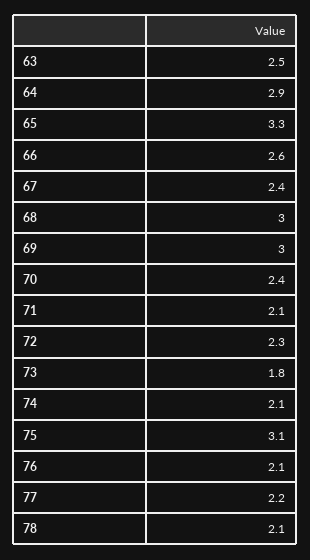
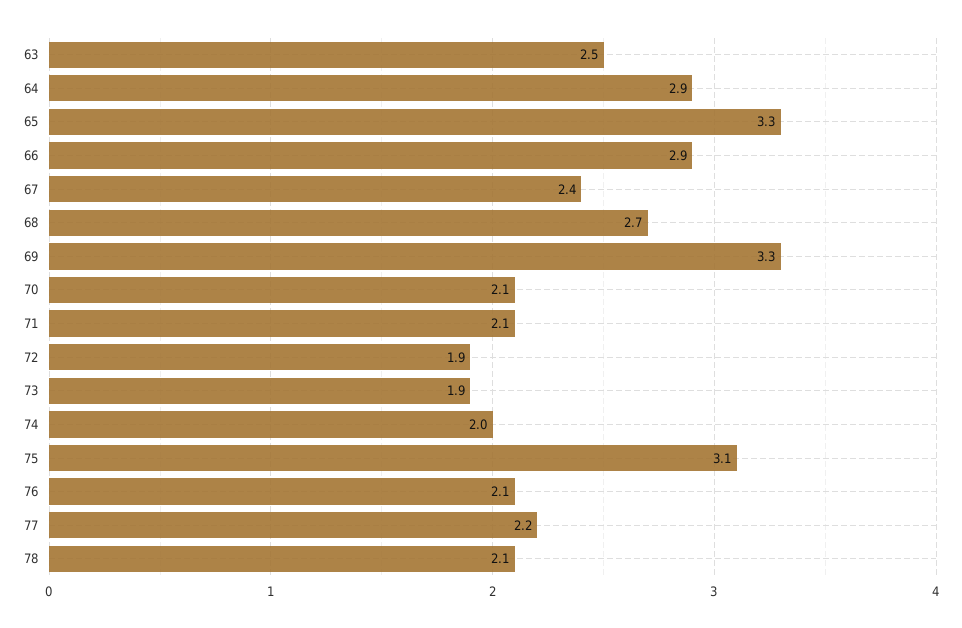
  {
    "63": 2.5,
    "64": 2.9,
    "65": 3.3,
-   "66": 2.6,
+   "66": 2.9,
    "67": 2.4,
-   "68": 3,
+   "68": 2.7,
-   "69": 3,
+   "69": 3.3,
-   "70": 2.4,
+   "70": 2.1,
    "71": 2.1,
-   "72": 2.3,
+   "72": 1.9,
-   "73": 1.8,
+   "73": 1.9,
-   "74": 2.1,
+   "74": 2,
    "75": 3.1,
    "76": 2.1,
    "77": 2.2,
    "78": 2.1
  }

